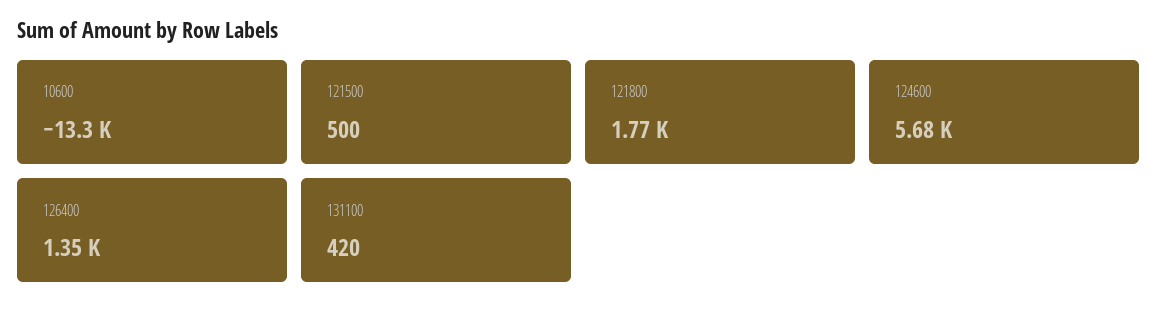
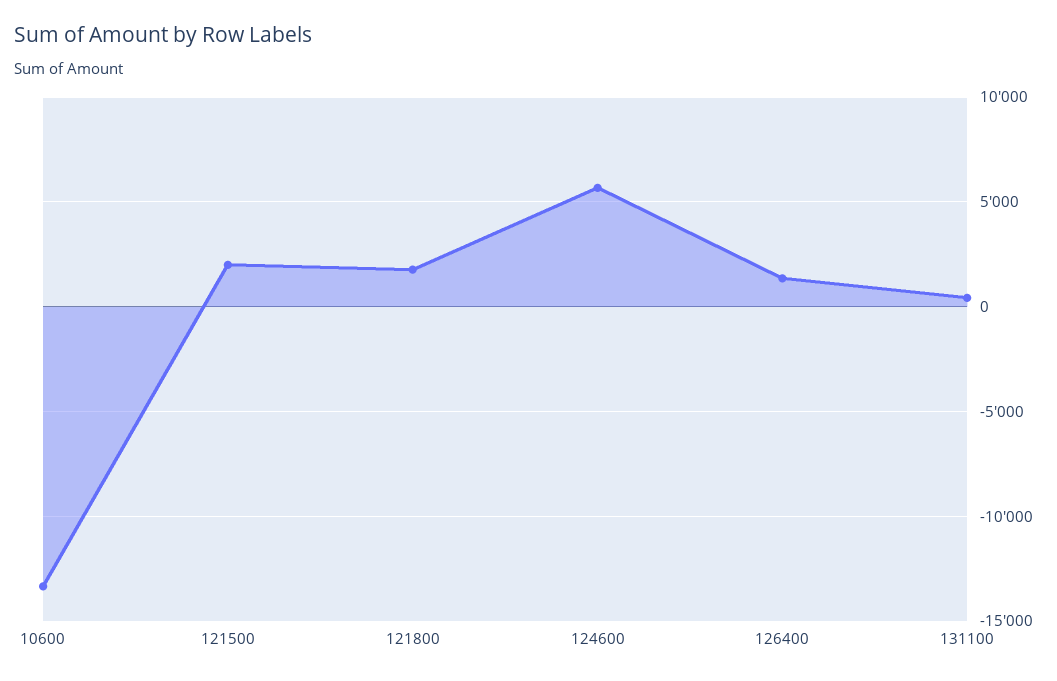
  {
    "10600": -13300,
-   "121500": 500,
+   "121500": 2000,
    "121800": 1770,
    "124600": 5680,
    "126400": 1350,
    "131100": 420
  }

